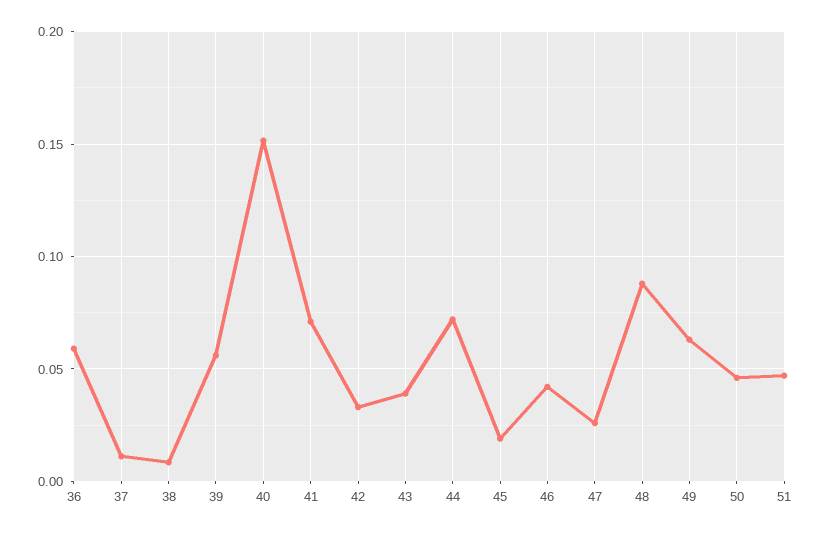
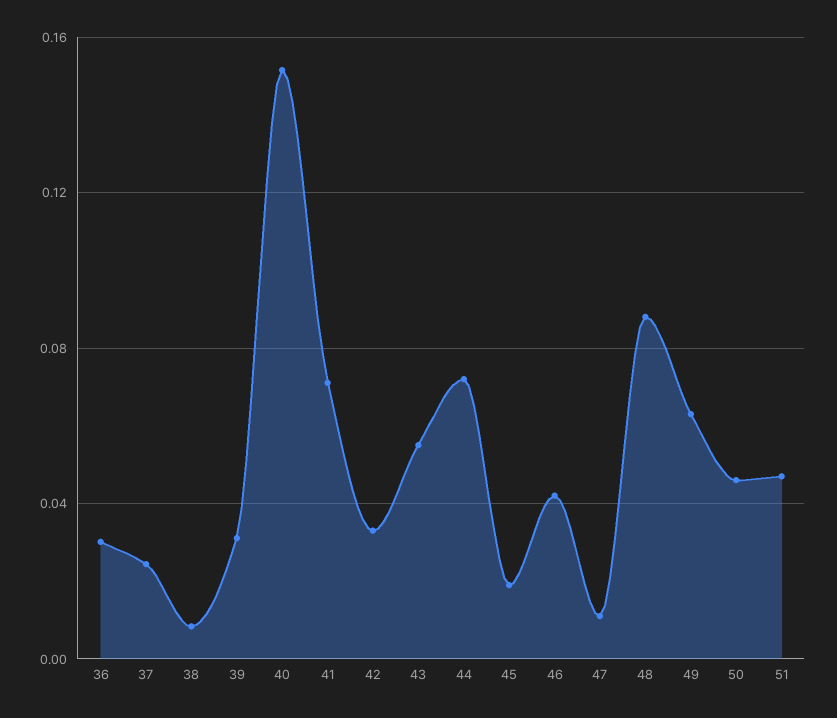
  {
-   "36": 0.06,
+   "36": 0.03,
-   "37": 0.01,
+   "37": 0.025,
    "38": 0.01,
-   "39": 0.055,
+   "39": 0.03,
    "40": 0.15,
    "41": 0.07,
    "42": 0.035,
-   "43": 0.04,
+   "43": 0.055,
    "44": 0.07,
    "45": 0.02,
    "46": 0.04,
-   "47": 0.025,
+   "47": 0.01,
    "48": 0.09,
    "49": 0.065,
    "50": 0.045,
    "51": 0.045
  }

